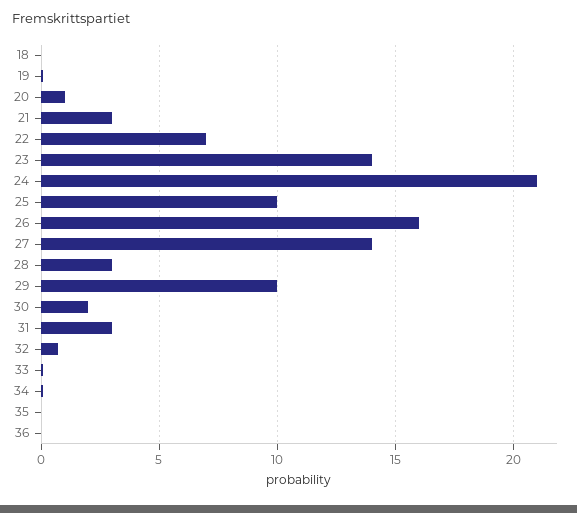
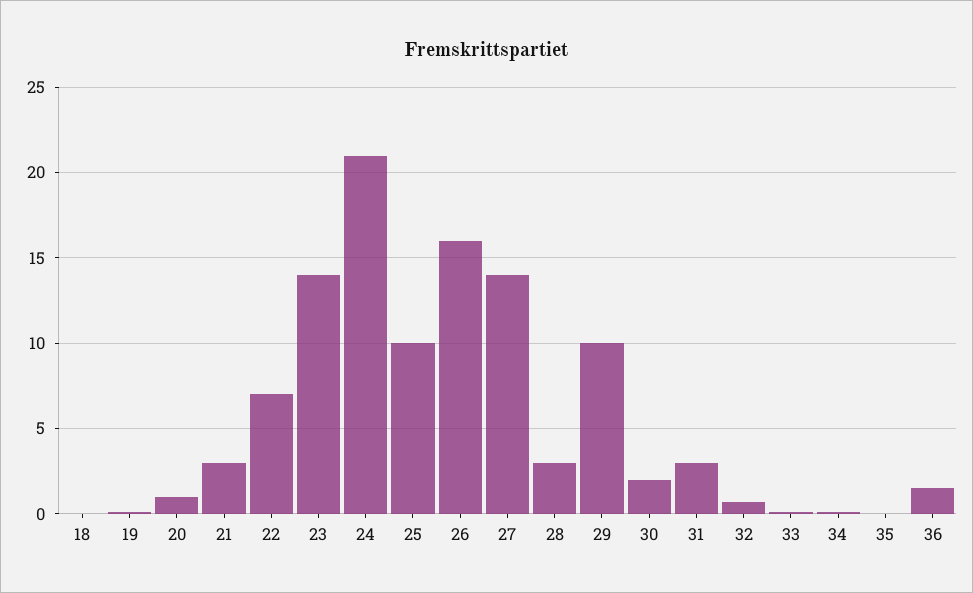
  {
    "18": 0,
    "19": 0,
    "20": 1,
    "21": 3,
    "22": 7,
    "23": 14,
    "24": 21,
    "25": 10,
    "26": 16,
    "27": 14,
    "28": 3,
    "29": 10,
    "30": 2,
    "31": 3,
    "32": 0.5,
    "33": 0,
    "34": 0,
    "35": 0,
-   "36": 0
+   "36": 1.5
  }

